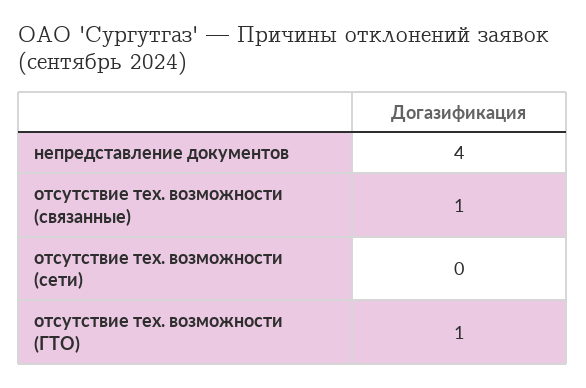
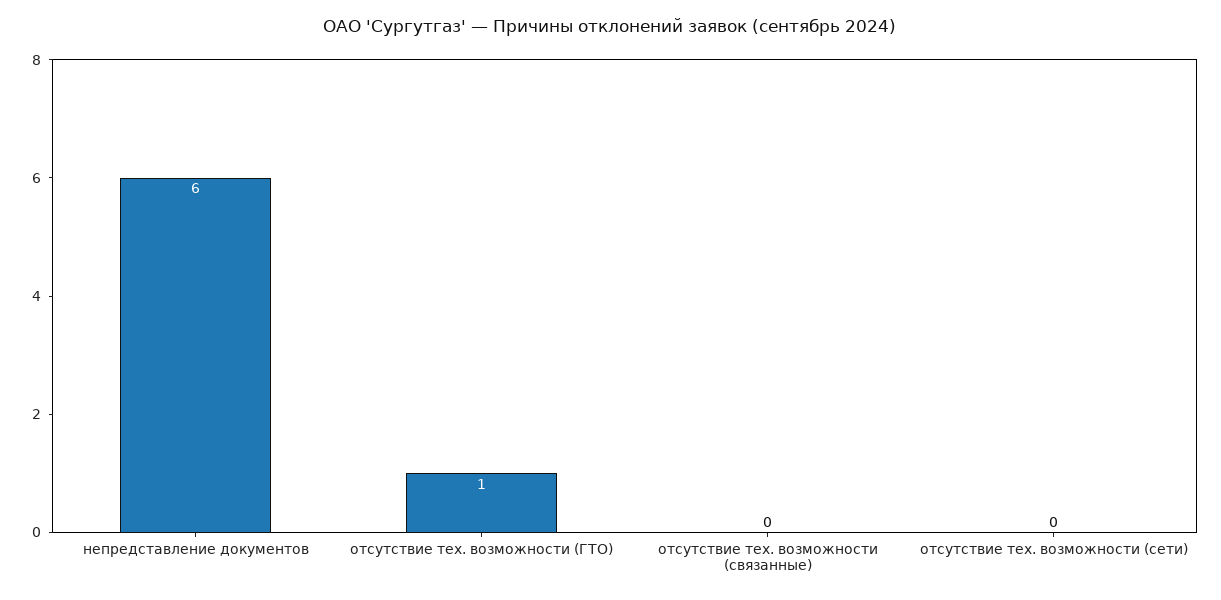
  {
-   "непредставление документов": 4,
+   "непредставление документов": 6,
-   "отсутствие тех. возможности (связанные)": 1,
+   "отсутствие тех. возможности (связанные)": 0,
    "отсутствие тех. возможности (сети)": 0,
    "отсутствие тех. возможности (ГТО)": 1
  }

